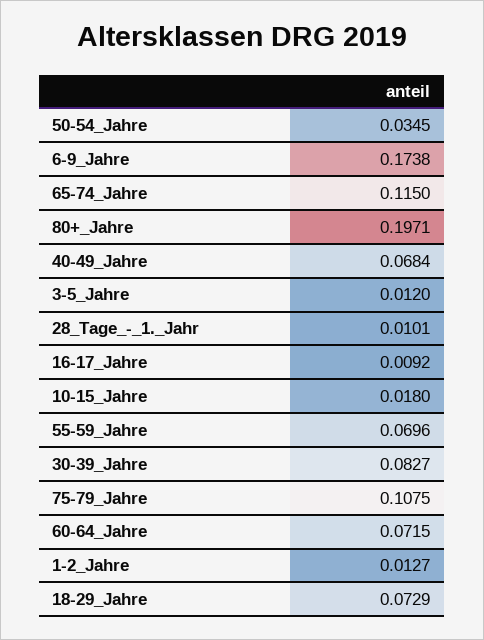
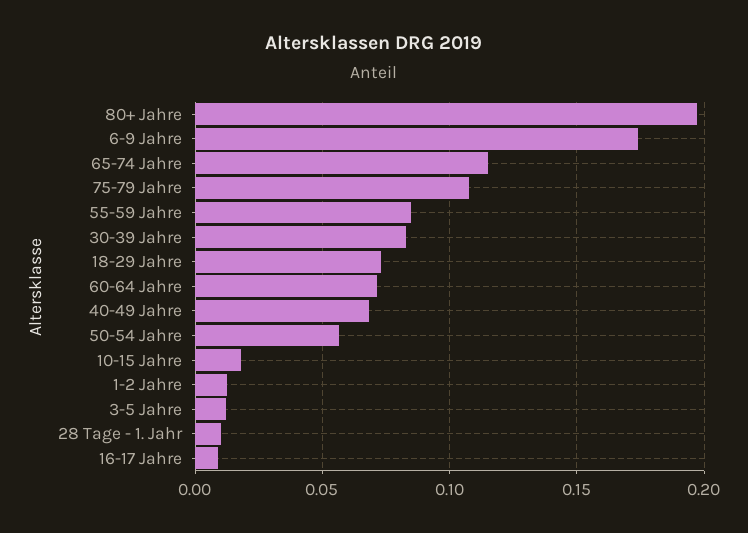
  {
-   "50-54_Jahre": 0.0345,
+   "50-54_Jahre": 0.055,
    "6-9_Jahre": 0.1738,
    "65-74_Jahre": 0.115,
    "80+_Jahre": 0.1971,
    "40-49_Jahre": 0.0684,
    "3-5_Jahre": 0.012,
    "28_Tage_-_1._Jahr": 0.0101,
    "16-17_Jahre": 0.0092,
    "10-15_Jahre": 0.018,
-   "55-59_Jahre": 0.0696,
+   "55-59_Jahre": 0.085,
    "30-39_Jahre": 0.0827,
    "75-79_Jahre": 0.1075,
    "60-64_Jahre": 0.0715,
    "1-2_Jahre": 0.0127,
    "18-29_Jahre": 0.0729
  }

